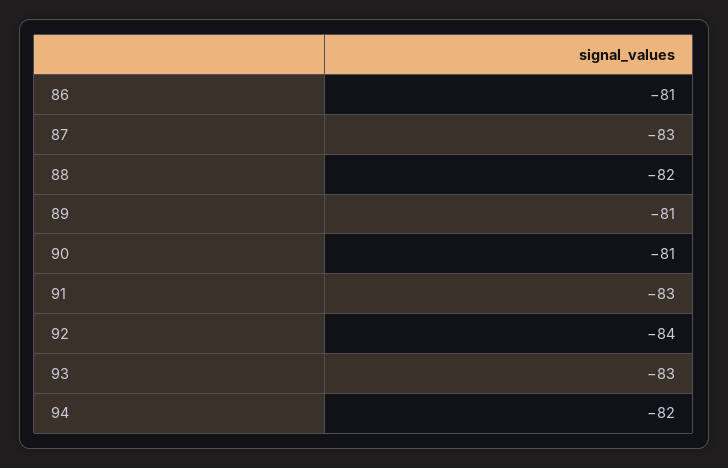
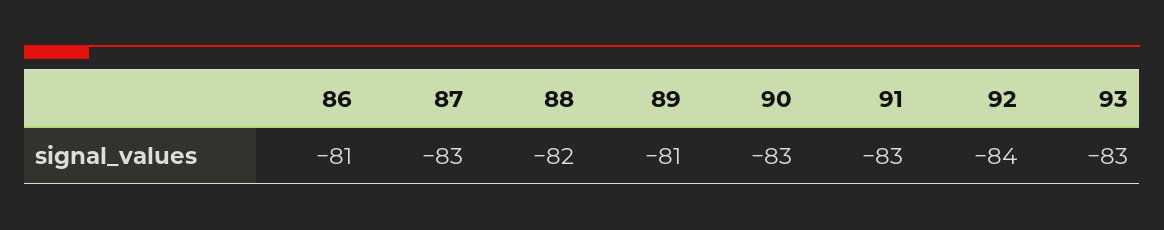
  {
    "86": -81,
    "87": -83,
    "88": -82,
    "89": -81,
-   "90": -81,
+   "90": -83,
    "91": -83,
    "92": -84,
-   "93": -83,
+   "93": -83
-   "94": -82
  }

